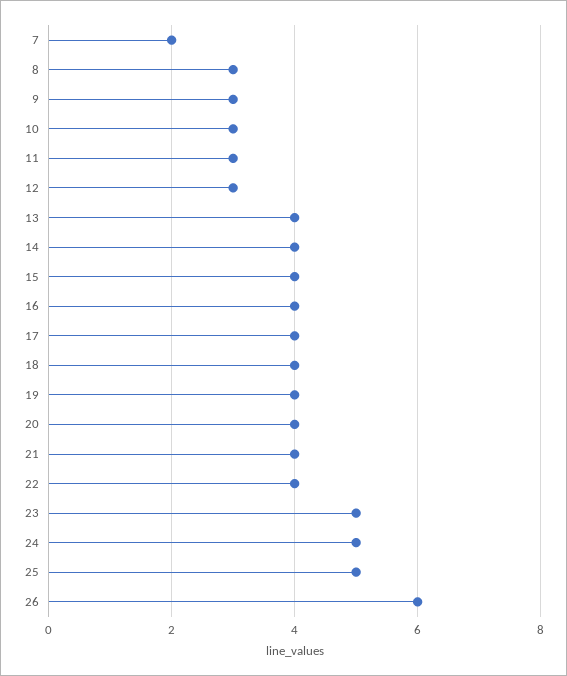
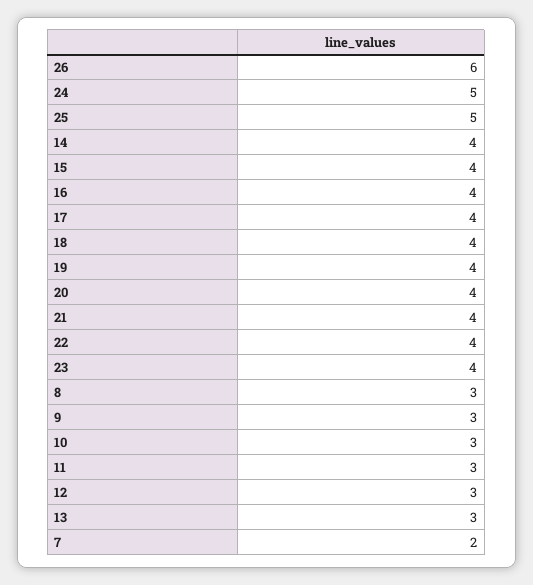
  {
    "7": 2,
    "8": 3,
    "9": 3,
    "10": 3,
    "11": 3,
    "12": 3,
-   "13": 4,
+   "13": 3,
    "14": 4,
    "15": 4,
    "16": 4,
    "17": 4,
    "18": 4,
    "19": 4,
    "20": 4,
    "21": 4,
    "22": 4,
-   "23": 5,
+   "23": 4,
    "24": 5,
    "25": 5,
    "26": 6
  }

